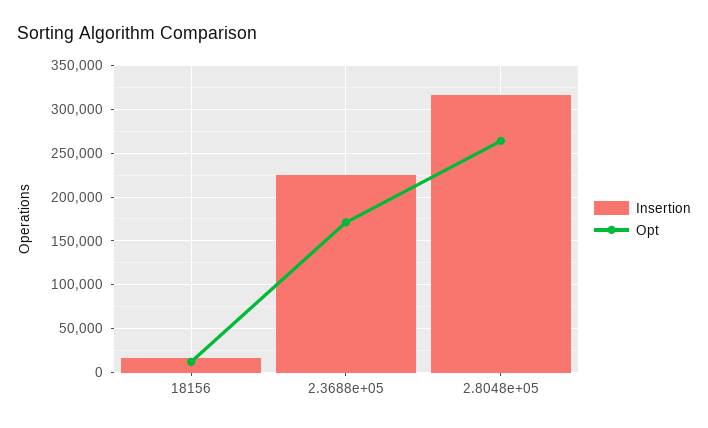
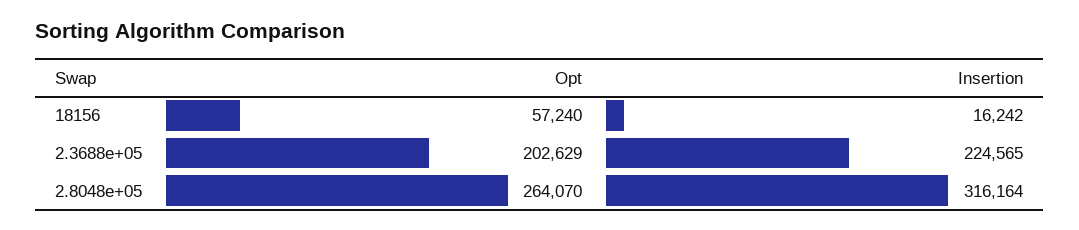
  {
    "Insertion": {
      "18156": 16242,
      "2.3688e+05": 224565,
      "2.8048e+05": 316164
    },
    "Opt": {
-     "18156": 10000,
+     "18156": 57240,
-     "2.3688e+05": 170000,
+     "2.3688e+05": 202629,
      "2.8048e+05": 264070
    }
  }

